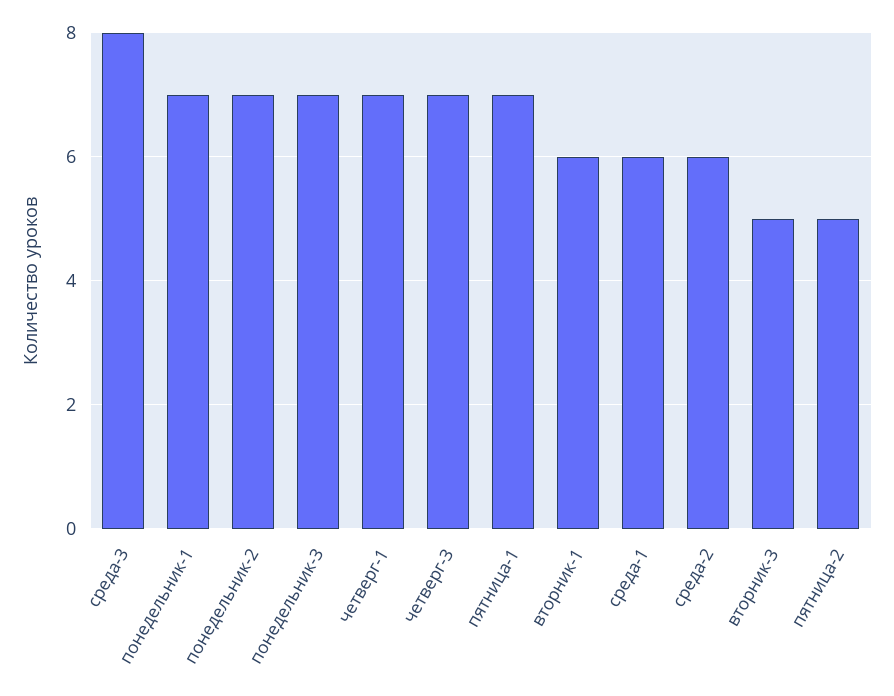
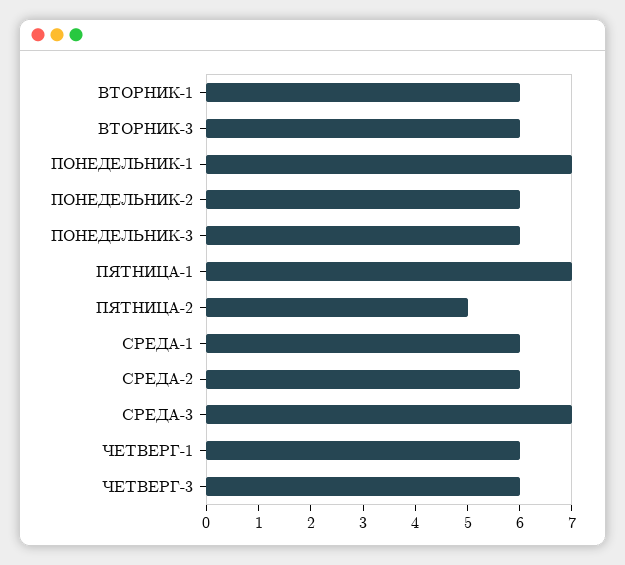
  {
-   "среда-3": 8,
+   "среда-3": 7,
    "понедельник-1": 7,
-   "понедельник-2": 7,
+   "понедельник-2": 6,
-   "понедельник-3": 7,
+   "понедельник-3": 6,
-   "четверг-1": 7,
+   "четверг-1": 6,
-   "четверг-3": 7,
+   "четверг-3": 6,
    "пятница-1": 7,
    "вторник-1": 6,
    "среда-1": 6,
    "среда-2": 6,
-   "вторник-3": 5,
+   "вторник-3": 6,
    "пятница-2": 5
  }

